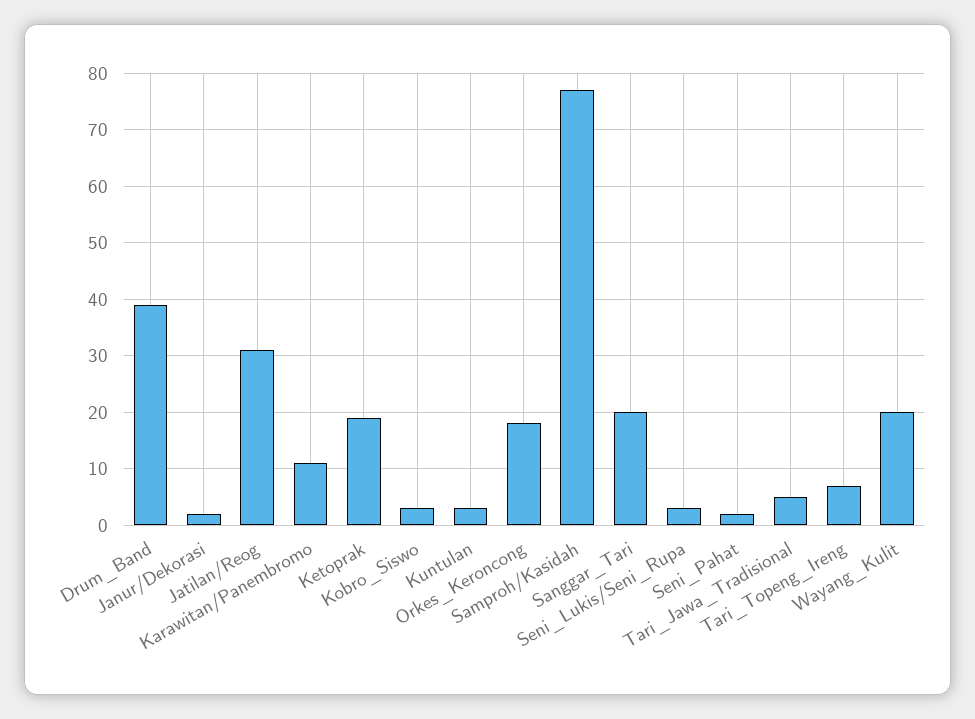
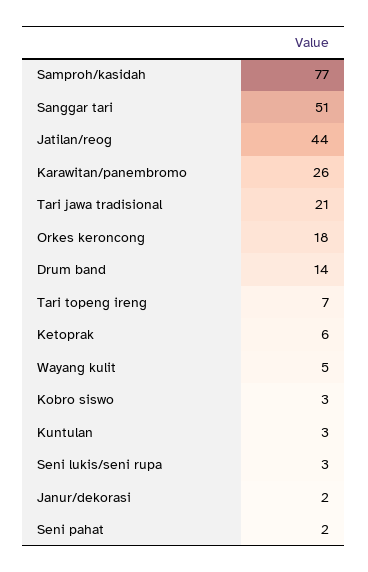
  {
-   "Drum_Band": 40,
+   "Drum_Band": 14,
    "Janur/Dekorasi": 2,
-   "Jatilan/Reog": 30,
+   "Jatilan/Reog": 44,
-   "Karawitan/Panembromo": 10,
+   "Karawitan/Panembromo": 26,
-   "Ketoprak": 20,
+   "Ketoprak": 6,
    "Kobro_Siswo": 3,
    "Kuntulan": 3,
    "Orkes_Keroncong": 18,
    "Samproh/Kasidah": 77,
-   "Sanggar_Tari": 20,
+   "Sanggar_Tari": 51,
    "Seni_Lukis/Seni_Rupa": 3,
    "Seni_Pahat": 2,
-   "Tari_Jawa_Tradisional": 5,
+   "Tari_Jawa_Tradisional": 21,
    "Tari_Topeng_Ireng": 7,
-   "Wayang_Kulit": 20
+   "Wayang_Kulit": 5
  }

